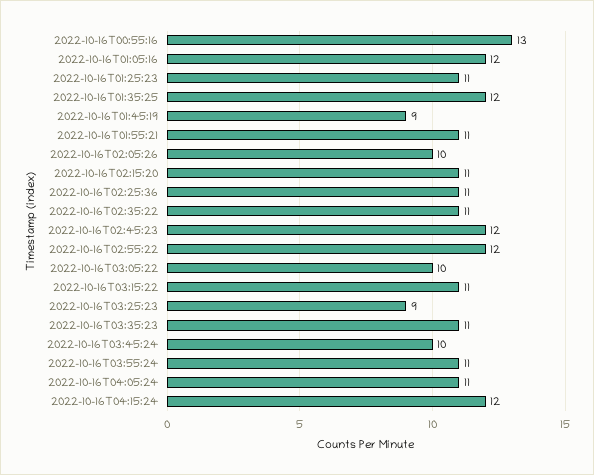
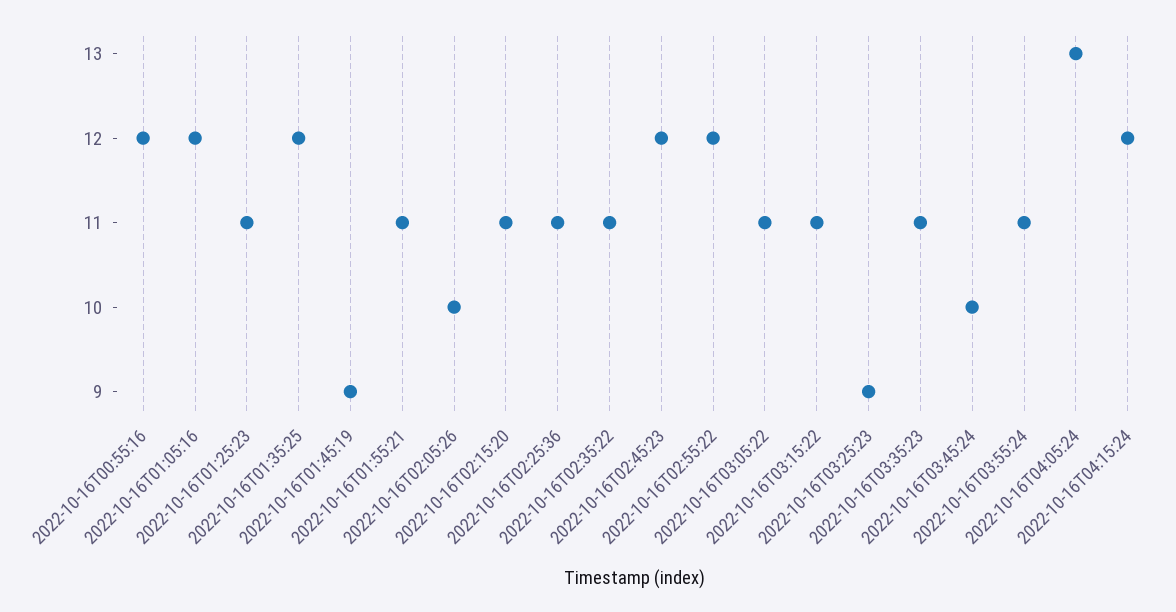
  {
-   "2022-10-16T00:55:16": 13,
+   "2022-10-16T00:55:16": 12,
    "2022-10-16T01:05:16": 12,
    "2022-10-16T01:25:23": 11,
    "2022-10-16T01:35:25": 12,
    "2022-10-16T01:45:19": 9,
    "2022-10-16T01:55:21": 11,
    "2022-10-16T02:05:26": 10,
    "2022-10-16T02:15:20": 11,
    "2022-10-16T02:25:36": 11,
    "2022-10-16T02:35:22": 11,
    "2022-10-16T02:45:23": 12,
    "2022-10-16T02:55:22": 12,
-   "2022-10-16T03:05:22": 10,
+   "2022-10-16T03:05:22": 11,
    "2022-10-16T03:15:22": 11,
    "2022-10-16T03:25:23": 9,
    "2022-10-16T03:35:23": 11,
    "2022-10-16T03:45:24": 10,
    "2022-10-16T03:55:24": 11,
-   "2022-10-16T04:05:24": 11,
+   "2022-10-16T04:05:24": 13,
    "2022-10-16T04:15:24": 12
  }

